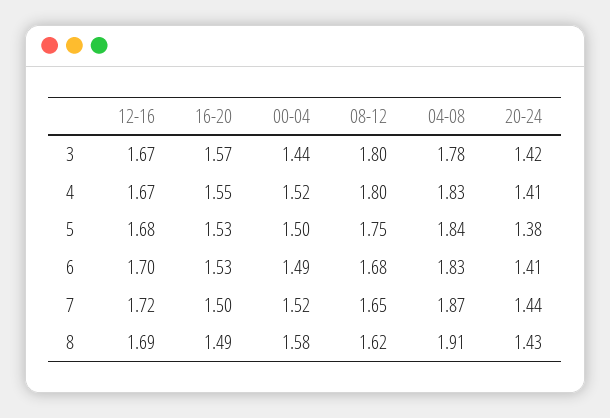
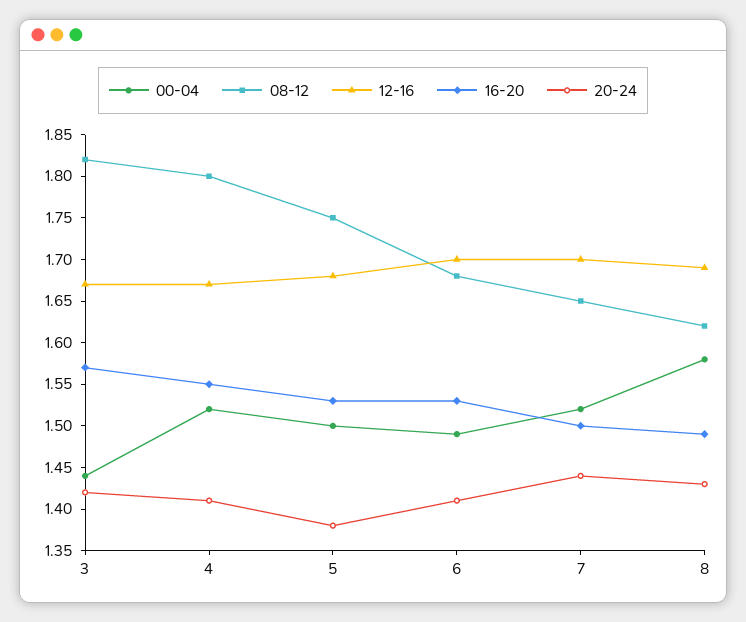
  {
    "12-16": {
      "3": 1.67,
      "4": 1.67,
      "5": 1.68,
      "6": 1.7,
-     "7": 1.72,
+     "7": 1.7,
      "8": 1.69
    },
    "16-20": {
      "3": 1.57,
      "4": 1.55,
      "5": 1.53,
      "6": 1.53,
      "7": 1.5,
      "8": 1.49
    },
    "00-04": {
      "3": 1.44,
      "4": 1.52,
      "5": 1.5,
      "6": 1.49,
      "7": 1.52,
      "8": 1.58
    },
    "08-12": {
-     "3": 1.8,
+     "3": 1.82,
      "4": 1.8,
      "5": 1.75,
      "6": 1.68,
      "7": 1.65,
      "8": 1.62
    },
-   "04-08": {
-     "3": 1.78,
-     "4": 1.83,
-     "5": 1.84,
-     "6": 1.83,
-     "7": 1.87,
-     "8": 1.91
-   },
    "20-24": {
      "3": 1.42,
      "4": 1.41,
      "5": 1.38,
      "6": 1.41,
      "7": 1.44,
      "8": 1.43
    }
  }

